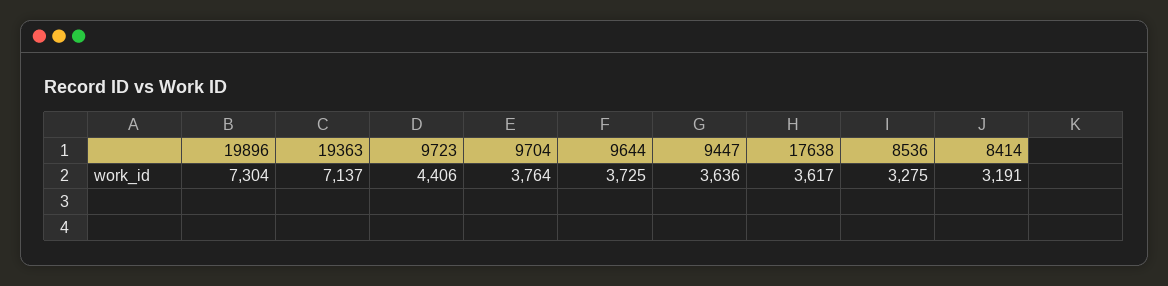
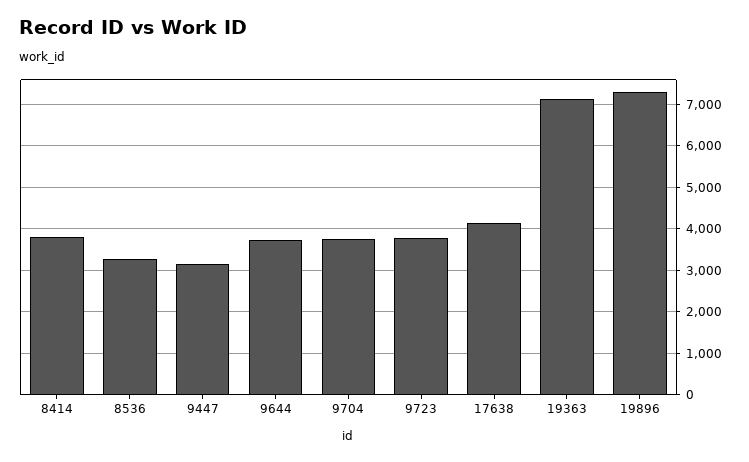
  {
    "19896": 7304,
    "19363": 7137,
-   "9723": 4406,
+   "9723": 3800,
    "9704": 3764,
    "9644": 3725,
-   "9447": 3636,
+   "9447": 3200,
-   "17638": 3617,
+   "17638": 4200,
    "8536": 3275,
-   "8414": 3191
+   "8414": 3800
  }

